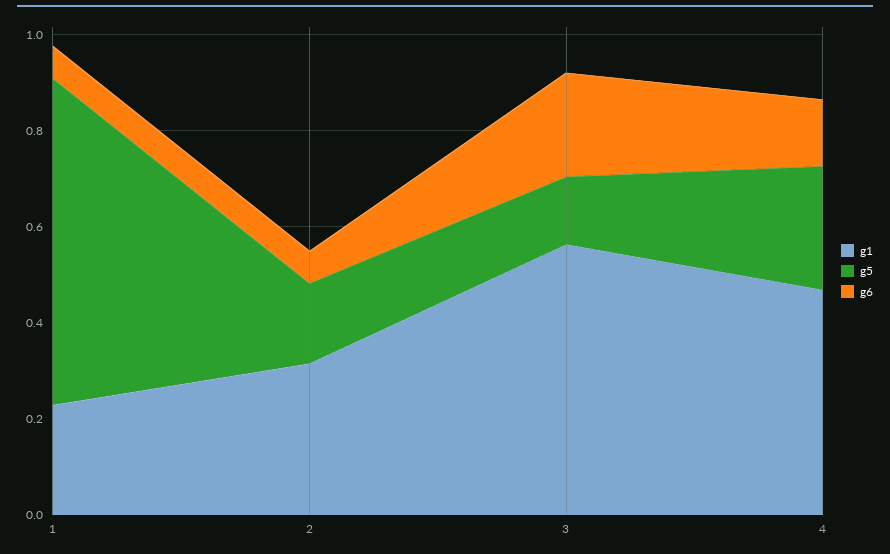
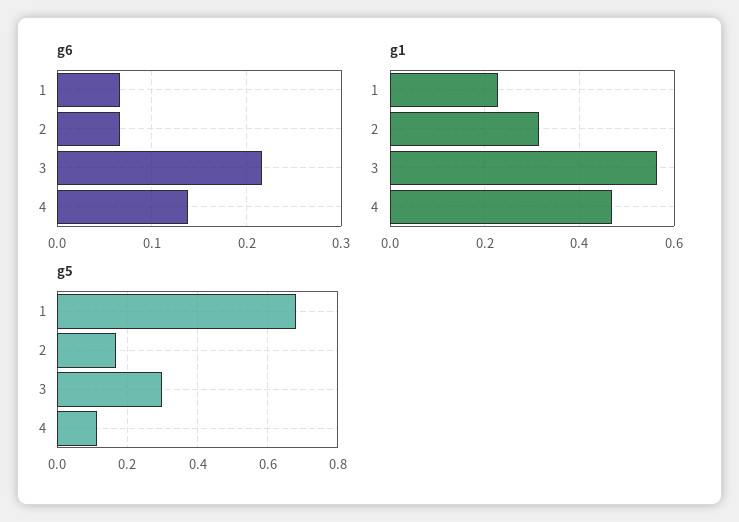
  {
    "g1": {
      "1": 0.22,
      "2": 0.32,
      "3": 0.56,
      "4": 0.46
    },
    "g5": {
      "1": 0.68,
      "2": 0.16,
-     "3": 0.15,
+     "3": 0.3,
-     "4": 0.25
+     "4": 0.12
    },
    "g6": {
      "1": 0.07,
      "2": 0.07,
      "3": 0.22,
      "4": 0.14
    }
  }

